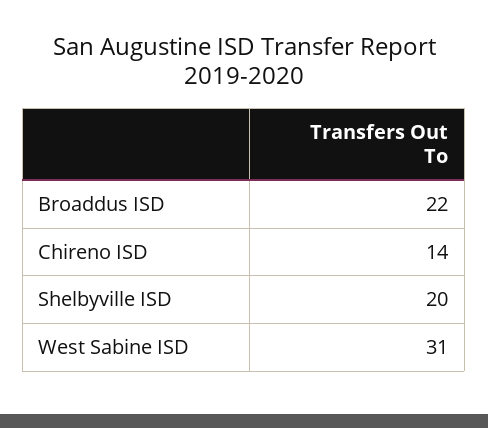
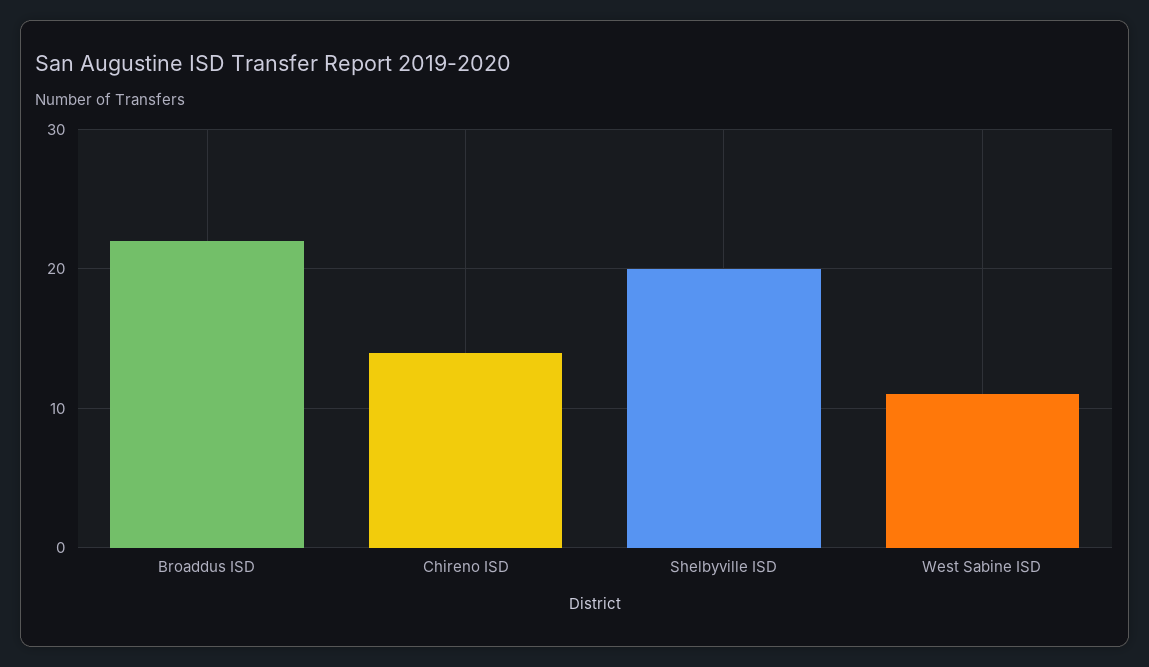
  {
    "Broaddus ISD": 22,
    "Chireno ISD": 14,
    "Shelbyville ISD": 20,
-   "West Sabine ISD": 31
+   "West Sabine ISD": 11
  }

